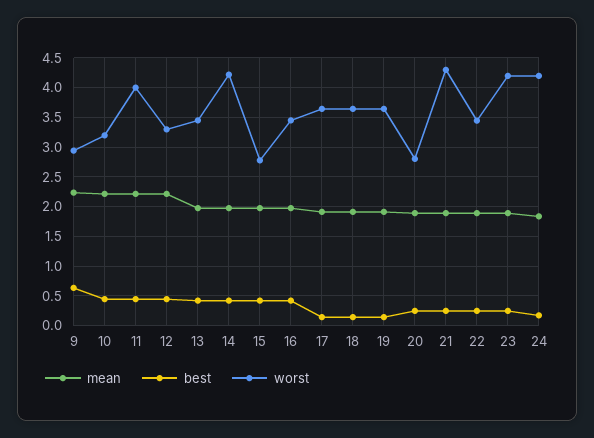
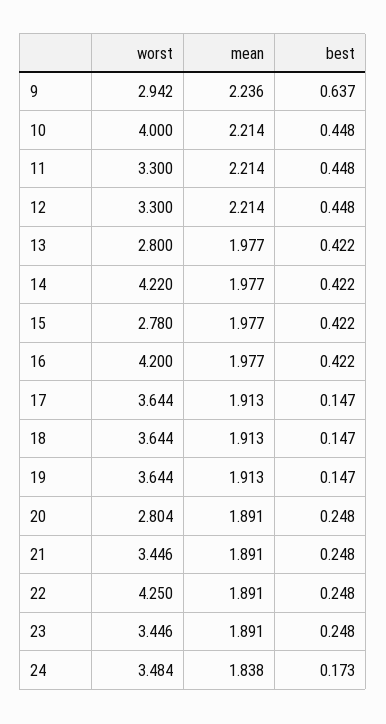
  {
    "mean": {
      "9": 2.236,
      "10": 2.214,
      "11": 2.214,
      "12": 2.214,
      "13": 1.977,
      "14": 1.977,
      "15": 1.977,
      "16": 1.977,
      "17": 1.913,
      "18": 1.913,
      "19": 1.913,
      "20": 1.891,
      "21": 1.891,
      "22": 1.891,
      "23": 1.891,
      "24": 1.838
    },
    "best": {
      "9": 0.637,
      "10": 0.448,
      "11": 0.448,
      "12": 0.448,
      "13": 0.422,
      "14": 0.422,
      "15": 0.422,
      "16": 0.422,
      "17": 0.147,
      "18": 0.147,
      "19": 0.147,
      "20": 0.248,
      "21": 0.248,
      "22": 0.248,
      "23": 0.248,
      "24": 0.173
    },
    "worst": {
      "9": 2.942,
-     "10": 3.25,
+     "10": 4,
-     "11": 4,
+     "11": 3.3,
      "12": 3.3,
-     "13": 3.5,
+     "13": 2.8,
      "14": 4.22,
      "15": 2.78,
-     "16": 3.5,
+     "16": 4.2,
      "17": 3.644,
      "18": 3.644,
      "19": 3.644,
      "20": 2.804,
-     "21": 4.25,
+     "21": 3.446,
-     "22": 3.5,
+     "22": 4.25,
-     "23": 4.25,
+     "23": 3.446,
-     "24": 4.25
+     "24": 3.484
    }
  }

